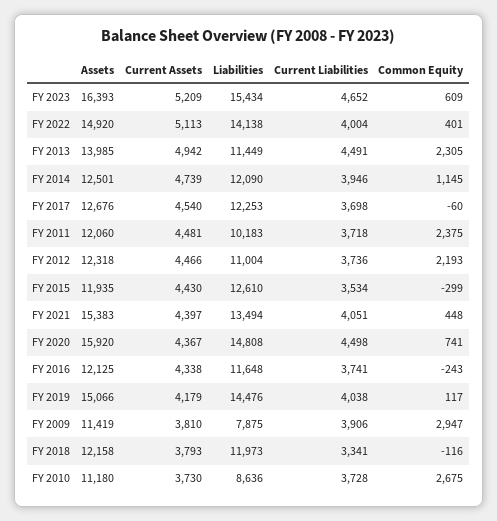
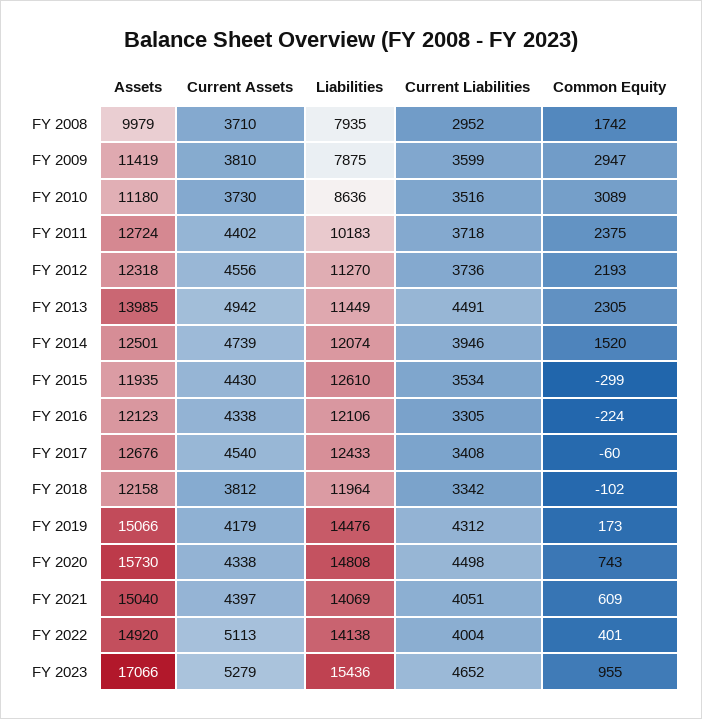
  {
    "Assets": {
-     "FY 2023": 16393,
+     "FY 2023": 17066,
      "FY 2022": 14920,
      "FY 2013": 13985,
      "FY 2014": 12501,
      "FY 2017": 12676,
-     "FY 2011": 12060,
+     "FY 2011": 12724,
      "FY 2012": 12318,
      "FY 2015": 11935,
-     "FY 2021": 15383,
+     "FY 2021": 15040,
-     "FY 2020": 15920,
+     "FY 2020": 15730,
-     "FY 2016": 12125,
+     "FY 2016": 12123,
      "FY 2019": 15066,
      "FY 2009": 11419,
      "FY 2018": 12158,
-     "FY 2010": 11180
+     "FY 2010": 11180,
+     "FY 2008": 9979
    },
    "Current Assets": {
-     "FY 2023": 5209,
+     "FY 2023": 5279,
      "FY 2022": 5113,
      "FY 2013": 4942,
      "FY 2014": 4739,
      "FY 2017": 4540,
-     "FY 2011": 4481,
+     "FY 2011": 4402,
-     "FY 2012": 4466,
+     "FY 2012": 4556,
      "FY 2015": 4430,
      "FY 2021": 4397,
-     "FY 2020": 4367,
+     "FY 2020": 4338,
      "FY 2016": 4338,
      "FY 2019": 4179,
      "FY 2009": 3810,
-     "FY 2018": 3793,
+     "FY 2018": 3812,
-     "FY 2010": 3730
+     "FY 2010": 3730,
+     "FY 2008": 3710
    },
    "Liabilities": {
-     "FY 2023": 15434,
+     "FY 2023": 15436,
      "FY 2022": 14138,
      "FY 2013": 11449,
-     "FY 2014": 12090,
+     "FY 2014": 12074,
-     "FY 2017": 12253,
+     "FY 2017": 12433,
      "FY 2011": 10183,
-     "FY 2012": 11004,
+     "FY 2012": 11270,
      "FY 2015": 12610,
-     "FY 2021": 13494,
+     "FY 2021": 14069,
      "FY 2020": 14808,
-     "FY 2016": 11648,
+     "FY 2016": 12106,
      "FY 2019": 14476,
      "FY 2009": 7875,
-     "FY 2018": 11973,
+     "FY 2018": 11964,
-     "FY 2010": 8636
+     "FY 2010": 8636,
+     "FY 2008": 7935
    },
    "Current Liabilities": {
      "FY 2023": 4652,
      "FY 2022": 4004,
      "FY 2013": 4491,
      "FY 2014": 3946,
-     "FY 2017": 3698,
+     "FY 2017": 3408,
      "FY 2011": 3718,
      "FY 2012": 3736,
      "FY 2015": 3534,
      "FY 2021": 4051,
      "FY 2020": 4498,
-     "FY 2016": 3741,
+     "FY 2016": 3305,
-     "FY 2019": 4038,
+     "FY 2019": 4312,
-     "FY 2009": 3906,
+     "FY 2009": 3599,
-     "FY 2018": 3341,
+     "FY 2018": 3342,
-     "FY 2010": 3728
+     "FY 2010": 3516,
+     "FY 2008": 2952
    },
    "Common Equity": {
-     "FY 2023": 609,
+     "FY 2023": 955,
      "FY 2022": 401,
      "FY 2013": 2305,
-     "FY 2014": 1145,
+     "FY 2014": 1520,
      "FY 2017": -60,
      "FY 2011": 2375,
      "FY 2012": 2193,
      "FY 2015": -299,
-     "FY 2021": 448,
+     "FY 2021": 609,
-     "FY 2020": 741,
+     "FY 2020": 743,
-     "FY 2016": -243,
+     "FY 2016": -224,
-     "FY 2019": 117,
+     "FY 2019": 173,
      "FY 2009": 2947,
-     "FY 2018": -116,
+     "FY 2018": -102,
-     "FY 2010": 2675
+     "FY 2010": 3089,
+     "FY 2008": 1742
    }
  }

